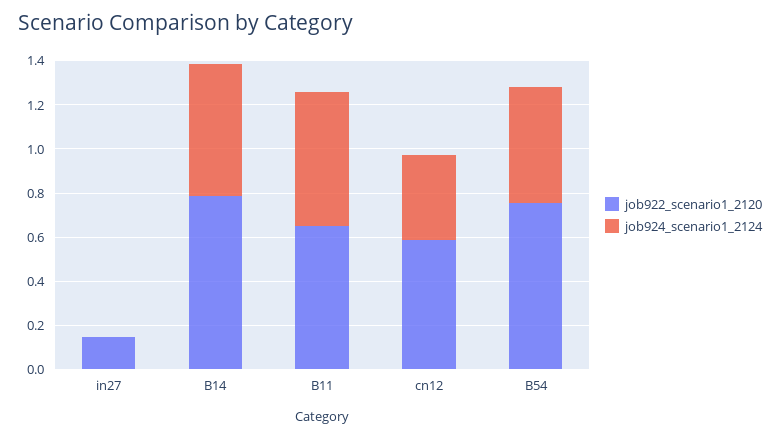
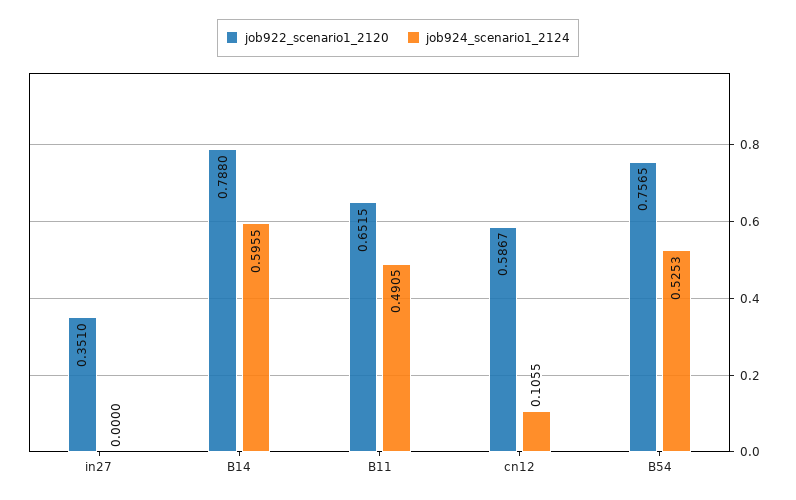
  {
    "job922_scenario1_2120": {
-     "in27": 0.15,
+     "in27": 0.351,
      "B14": 0.788,
      "B11": 0.6515,
      "cn12": 0.5867,
      "B54": 0.7565
    },
    "job924_scenario1_2124": {
      "in27": 0,
      "B14": 0.5955,
-     "B11": 0.6,
+     "B11": 0.4905,
-     "cn12": 0.4,
+     "cn12": 0.1055,
      "B54": 0.5253
    }
  }

